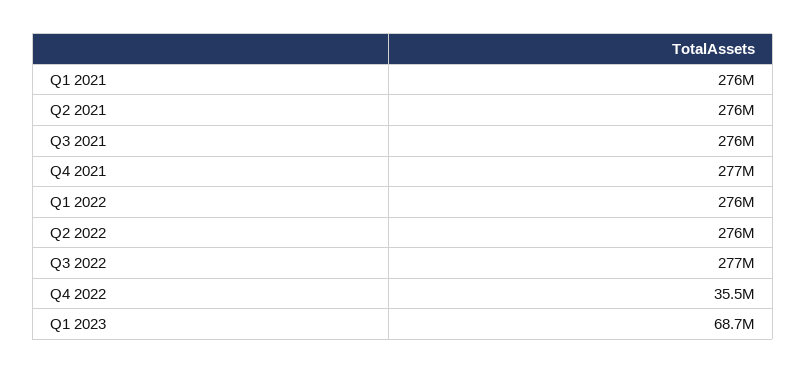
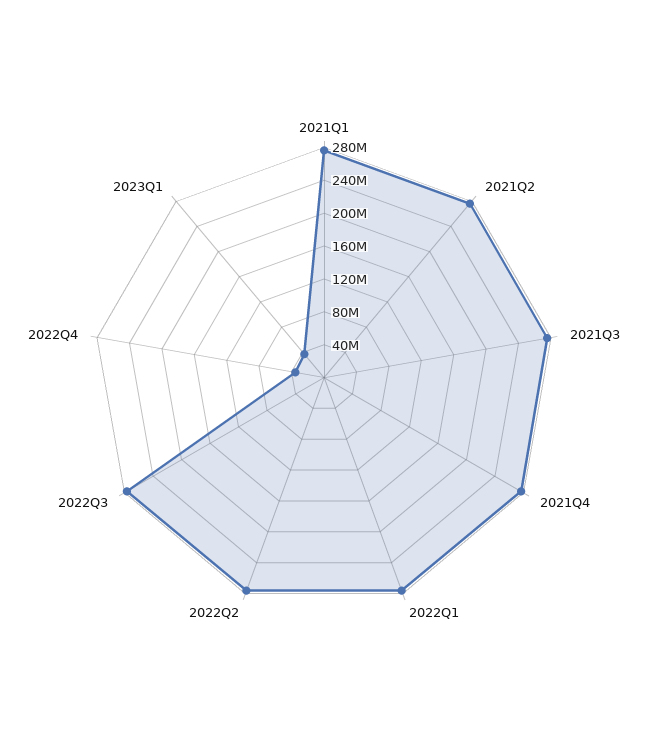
  {
    "Q1 2021": 276000000,
    "Q2 2021": 276000000,
    "Q3 2021": 276000000,
    "Q4 2021": 277000000,
    "Q1 2022": 276000000,
    "Q2 2022": 276000000,
    "Q3 2022": 277000000,
    "Q4 2022": 35500000,
-   "Q1 2023": 68700000
+   "Q1 2023": 40000000
  }

